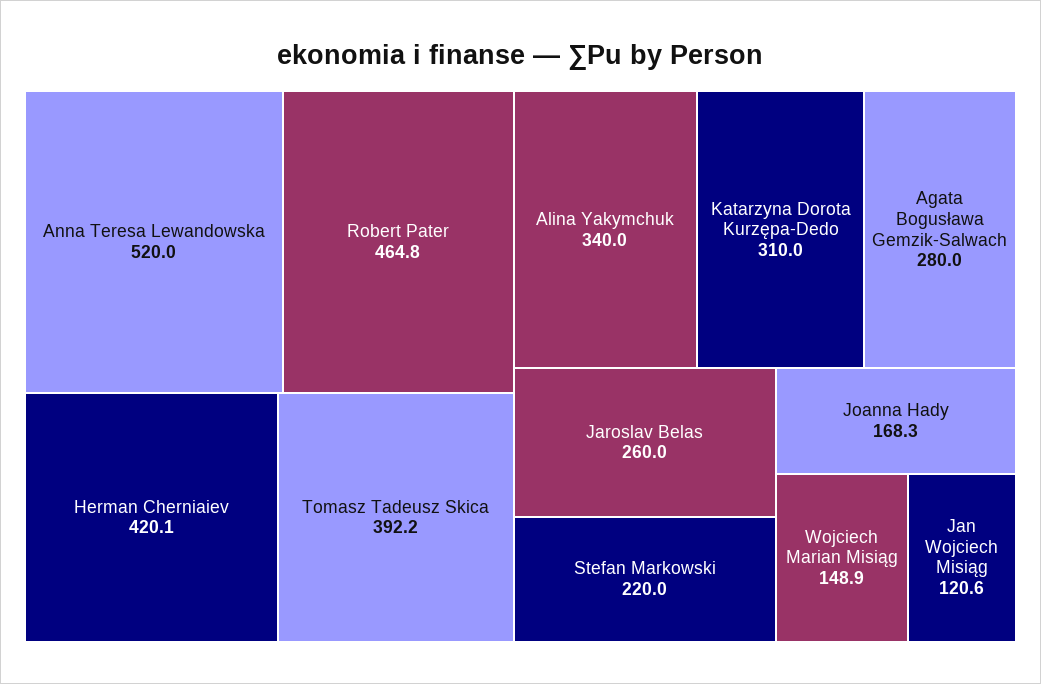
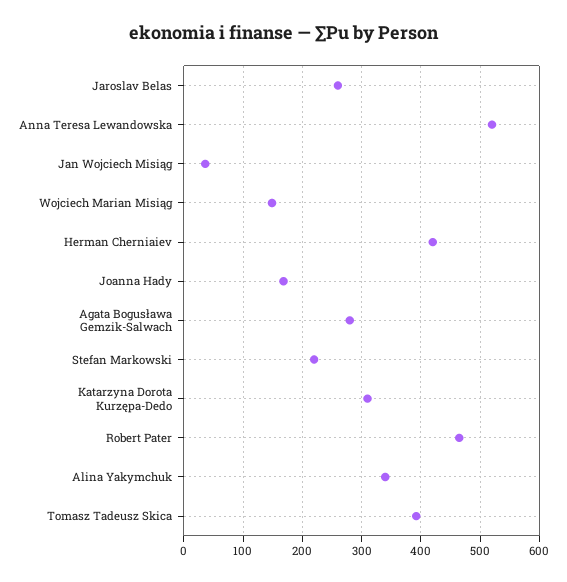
  {
    "Anna Teresa Lewandowska": 520,
    "Robert Pater": 464.8,
    "Herman Cherniaiev": 420.1,
    "Tomasz Tadeusz Skica": 392.2,
    "Alina Yakymchuk": 340,
    "Katarzyna Dorota Kurzępa-Dedo": 310,
    "Agata Bogusława Gemzik-Salwach": 280,
    "Jaroslav Belas": 260,
    "Stefan Markowski": 220,
    "Joanna Hady": 168.3,
    "Wojciech Marian Misiąg": 148.9,
-   "Jan Wojciech Misiąg": 120.6
+   "Jan Wojciech Misiąg": 40
  }

